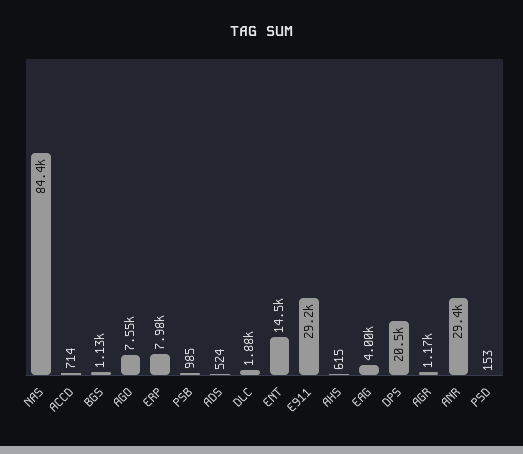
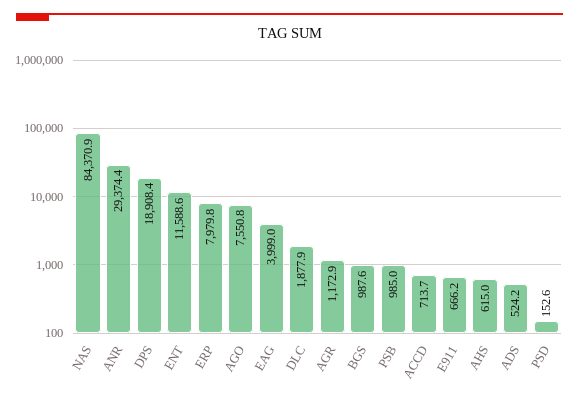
  {
    "NAS": 84370.9,
    "ACCD": 713.7,
-   "BGS": 1130,
+   "BGS": 987.6,
    "AGO": 7550.8,
    "ERP": 7979.8,
    "PSB": 985,
    "ADS": 524.2,
    "DLC": 1877.9,
-   "ENT": 14500,
+   "ENT": 11588.6,
-   "E911": 29200,
+   "E911": 666.2,
    "AHS": 615,
    "EAG": 3999,
-   "DPS": 20500,
+   "DPS": 18908.4,
    "AGR": 1172.9,
    "ANR": 29374.4,
    "PSD": 152.6
  }

